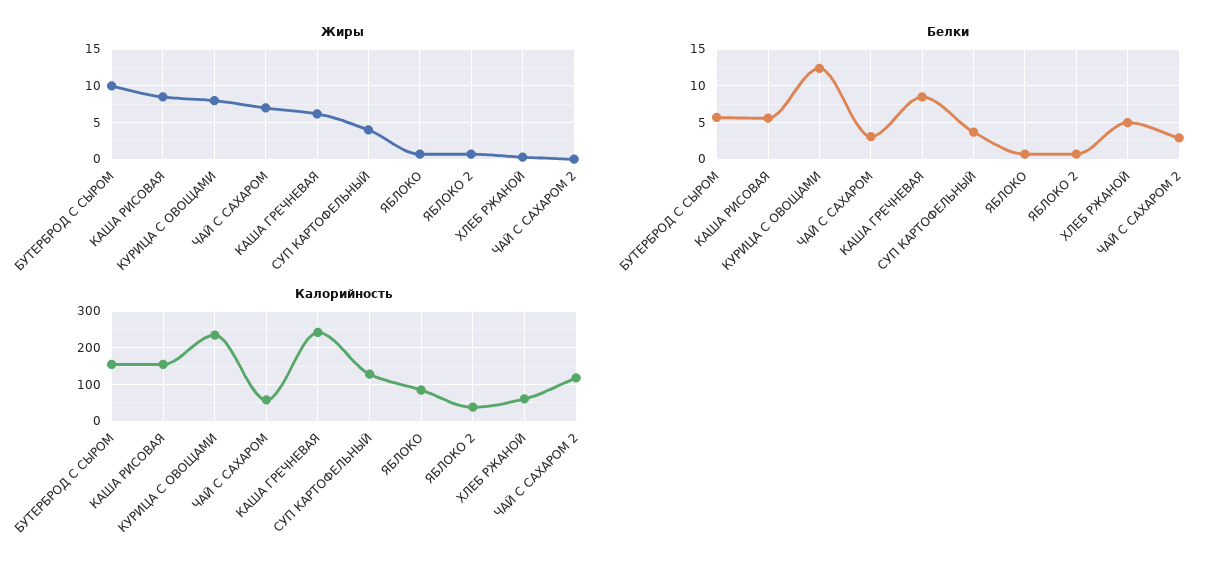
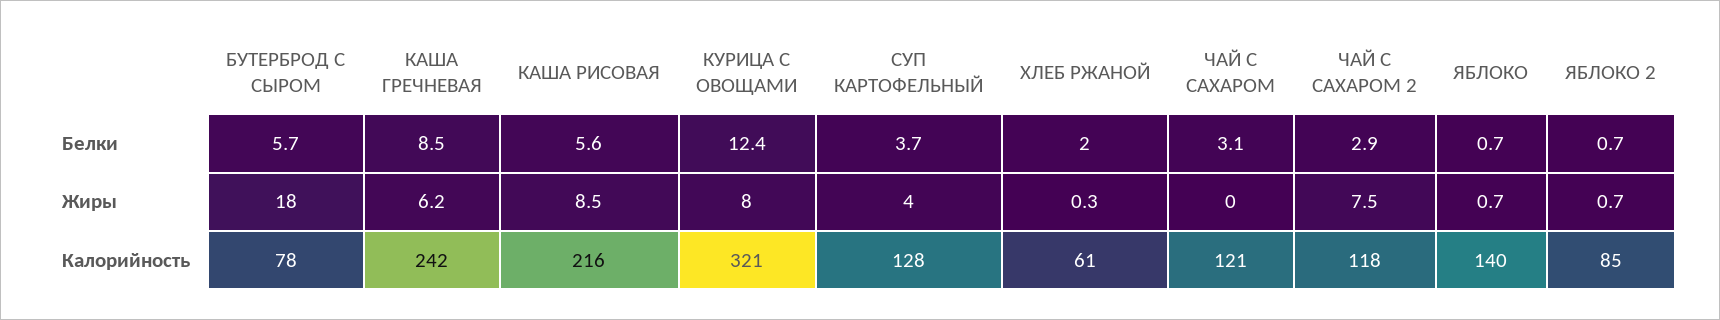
  {
    "Жиры": {
-     "БУТЕРБРОД С СЫРОМ": 10,
+     "БУТЕРБРОД С СЫРОМ": 18,
      "КАША РИСОВАЯ": 8.5,
      "КУРИЦА С ОВОЩАМИ": 8,
-     "ЧАЙ С САХАРОМ": 7,
+     "ЧАЙ С САХАРОМ": 0,
      "КАША ГРЕЧНЕВАЯ": 6.2,
      "СУП КАРТОФЕЛЬНЫЙ": 4,
      "ЯБЛОКО": 0.7,
      "ЯБЛОКО 2": 0.7,
      "ХЛЕБ РЖАНОЙ": 0.3,
-     "ЧАЙ С САХАРОМ 2": 0
+     "ЧАЙ С САХАРОМ 2": 7.5
    },
    "Белки": {
      "БУТЕРБРОД С СЫРОМ": 5.7,
      "КАША РИСОВАЯ": 5.6,
      "КУРИЦА С ОВОЩАМИ": 12.4,
      "ЧАЙ С САХАРОМ": 3.1,
      "КАША ГРЕЧНЕВАЯ": 8.5,
      "СУП КАРТОФЕЛЬНЫЙ": 3.7,
      "ЯБЛОКО": 0.7,
      "ЯБЛОКО 2": 0.7,
-     "ХЛЕБ РЖАНОЙ": 5,
+     "ХЛЕБ РЖАНОЙ": 2,
      "ЧАЙ С САХАРОМ 2": 2.9
    },
    "Калорийность": {
-     "БУТЕРБРОД С СЫРОМ": 160,
+     "БУТЕРБРОД С СЫРОМ": 78,
-     "КАША РИСОВАЯ": 160,
+     "КАША РИСОВАЯ": 216,
-     "КУРИЦА С ОВОЩАМИ": 240,
+     "КУРИЦА С ОВОЩАМИ": 321,
-     "ЧАЙ С САХАРОМ": 60,
+     "ЧАЙ С САХАРОМ": 121,
      "КАША ГРЕЧНЕВАЯ": 242,
      "СУП КАРТОФЕЛЬНЫЙ": 128,
-     "ЯБЛОКО": 80,
+     "ЯБЛОКО": 140,
-     "ЯБЛОКО 2": 40,
+     "ЯБЛОКО 2": 85,
      "ХЛЕБ РЖАНОЙ": 61,
      "ЧАЙ С САХАРОМ 2": 118
    }
  }

